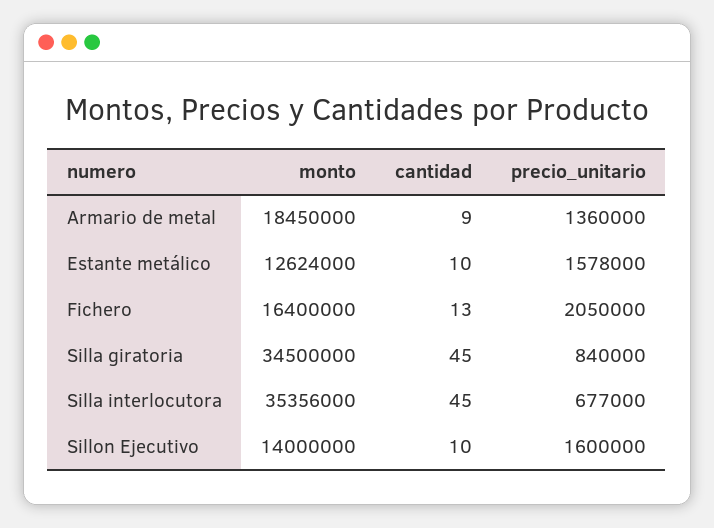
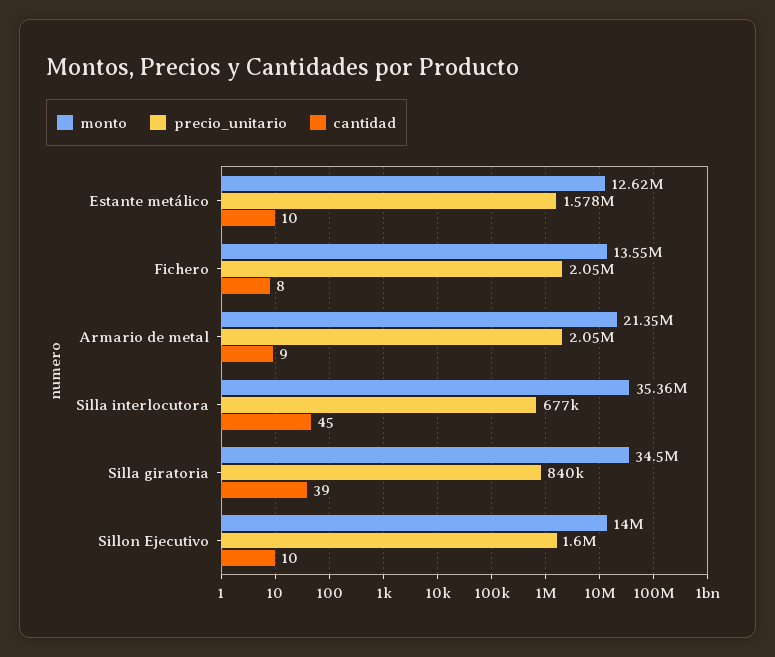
  {
    "monto": {
-     "Armario de metal": 18450000,
+     "Armario de metal": 21350000,
      "Estante metálico": 12624000,
-     "Fichero": 16400000,
+     "Fichero": 13550000,
      "Silla giratoria": 34500000,
      "Silla interlocutora": 35356000,
      "Sillon Ejecutivo": 14000000
    },
    "cantidad": {
      "Armario de metal": 9,
      "Estante metálico": 10,
-     "Fichero": 13,
+     "Fichero": 8,
-     "Silla giratoria": 45,
+     "Silla giratoria": 39,
      "Silla interlocutora": 45,
      "Sillon Ejecutivo": 10
    },
    "precio_unitario": {
-     "Armario de metal": 1360000,
+     "Armario de metal": 2050000,
      "Estante metálico": 1578000,
      "Fichero": 2050000,
      "Silla giratoria": 840000,
      "Silla interlocutora": 677000,
      "Sillon Ejecutivo": 1600000
    }
  }

